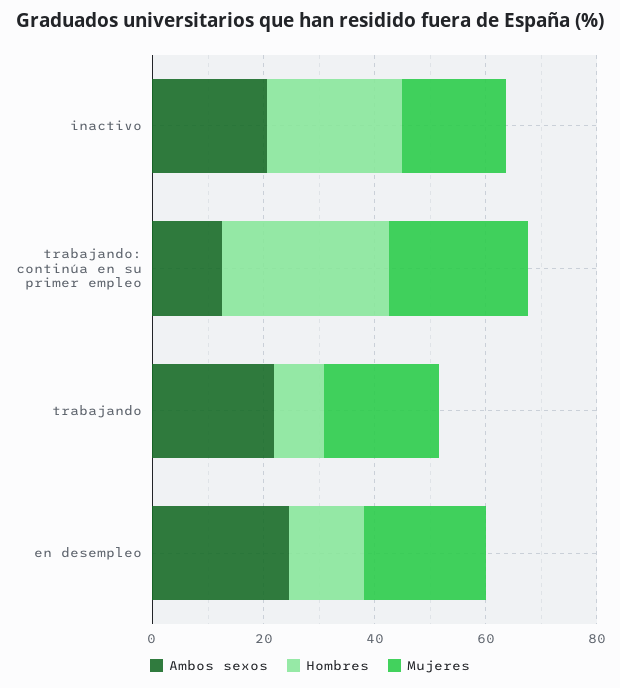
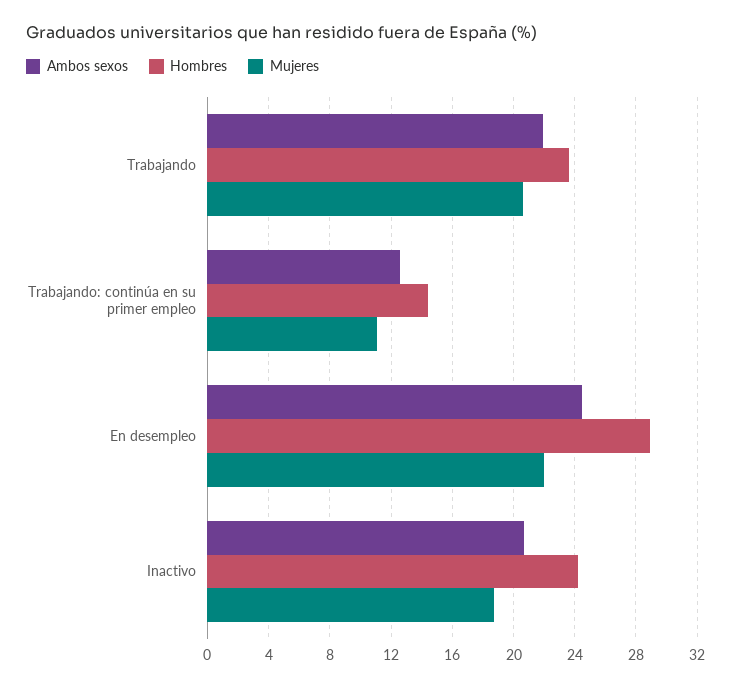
  {
    "Ambos sexos": {
      "inactivo": 20.5,
      "trabajando: continúa en su primer empleo": 12.5,
      "trabajando": 22,
      "en desempleo": 24.5
    },
    "Hombres": {
      "inactivo": 24,
-     "trabajando: continúa en su primer empleo": 30,
+     "trabajando: continúa en su primer empleo": 14.5,
-     "trabajando": 10,
+     "trabajando": 23.5,
-     "en desempleo": 15
+     "en desempleo": 29
    },
    "Mujeres": {
      "inactivo": 18.5,
-     "trabajando: continúa en su primer empleo": 25,
+     "trabajando: continúa en su primer empleo": 11,
      "trabajando": 20.5,
      "en desempleo": 22
    }
  }

